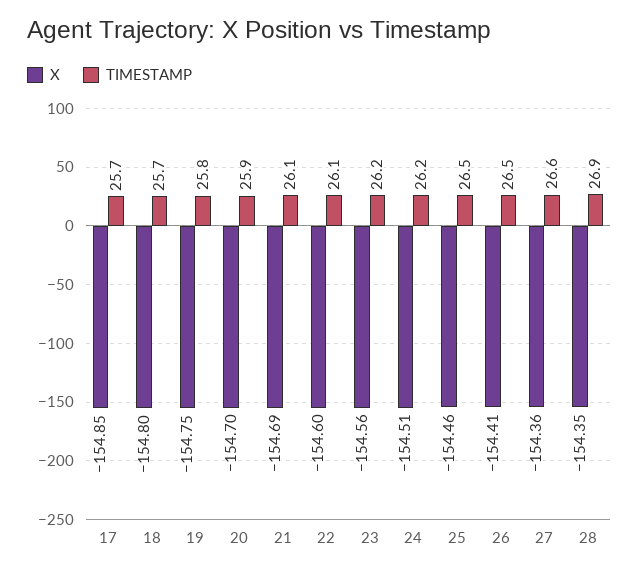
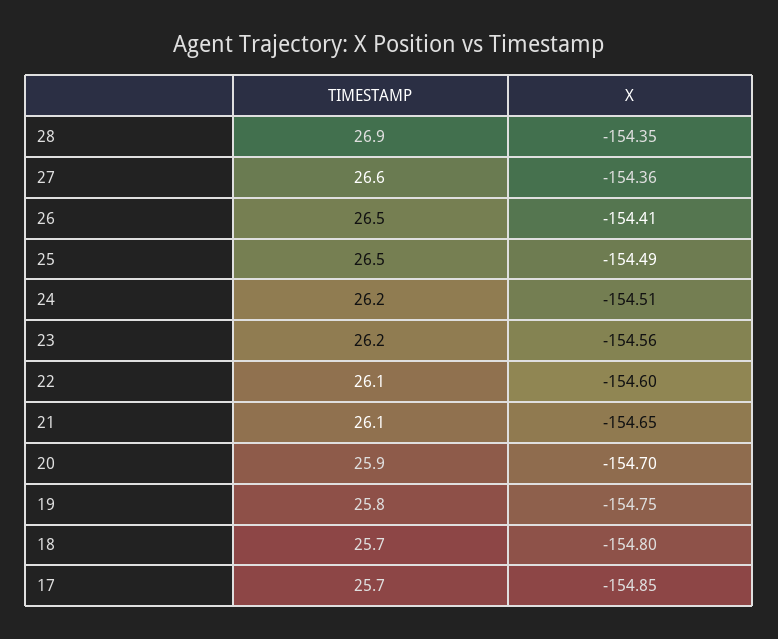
  {
    "X": {
      "17": -154.85,
      "18": -154.8,
      "19": -154.75,
      "20": -154.7,
-     "21": -154.69,
+     "21": -154.65,
      "22": -154.6,
      "23": -154.56,
      "24": -154.51,
-     "25": -154.46,
+     "25": -154.49,
      "26": -154.41,
      "27": -154.36,
      "28": -154.35
    },
    "TIMESTAMP": {
      "17": 25.7,
      "18": 25.7,
      "19": 25.8,
      "20": 25.9,
      "21": 26.1,
      "22": 26.1,
      "23": 26.2,
      "24": 26.2,
      "25": 26.5,
      "26": 26.5,
      "27": 26.6,
      "28": 26.9
    }
  }

